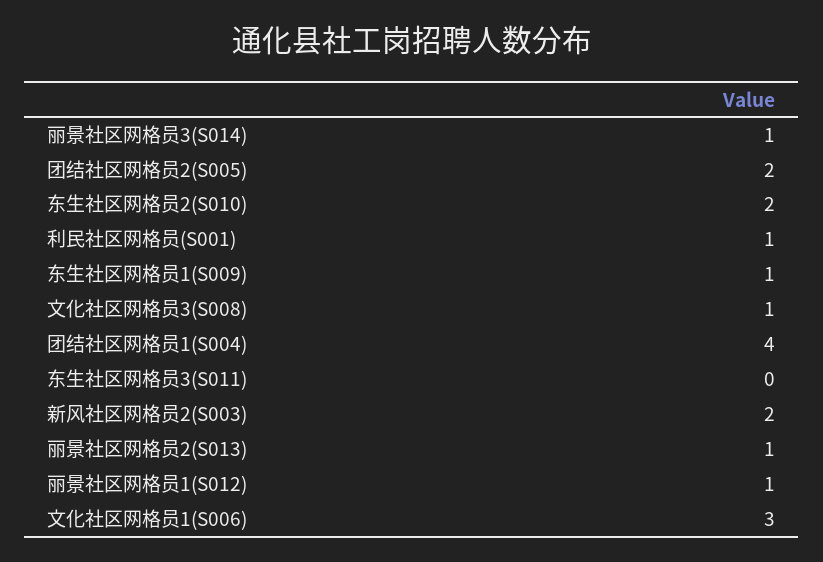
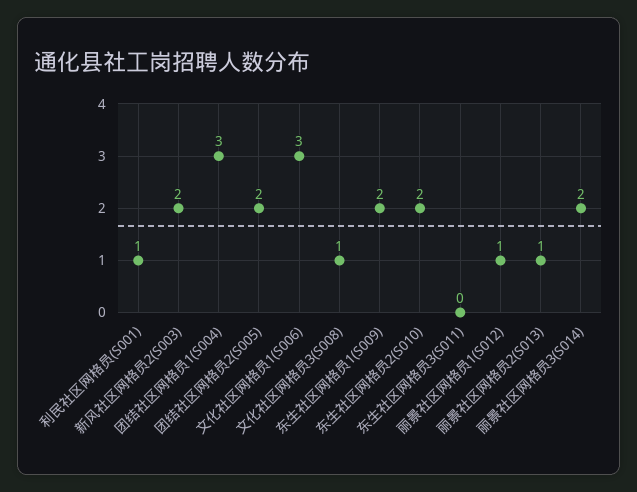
  {
-   "丽景社区网格员3(S014)": 1,
+   "丽景社区网格员3(S014)": 2,
    "团结社区网格员2(S005)": 2,
    "东生社区网格员2(S010)": 2,
    "利民社区网格员(S001)": 1,
-   "东生社区网格员1(S009)": 1,
+   "东生社区网格员1(S009)": 2,
    "文化社区网格员3(S008)": 1,
-   "团结社区网格员1(S004)": 4,
+   "团结社区网格员1(S004)": 3,
    "东生社区网格员3(S011)": 0,
    "新风社区网格员2(S003)": 2,
    "丽景社区网格员2(S013)": 1,
    "丽景社区网格员1(S012)": 1,
    "文化社区网格员1(S006)": 3
  }

